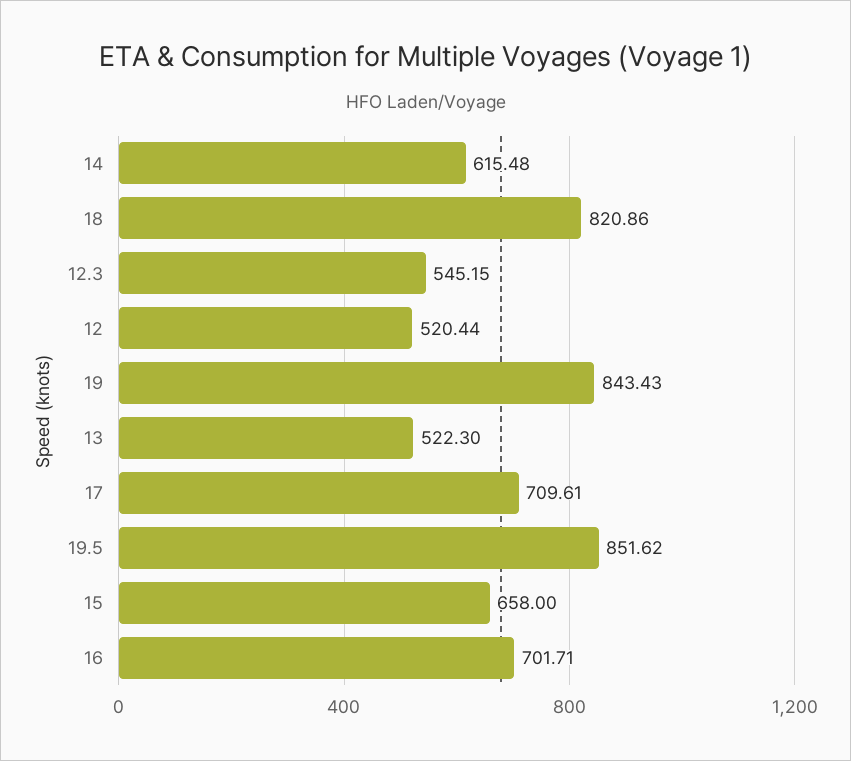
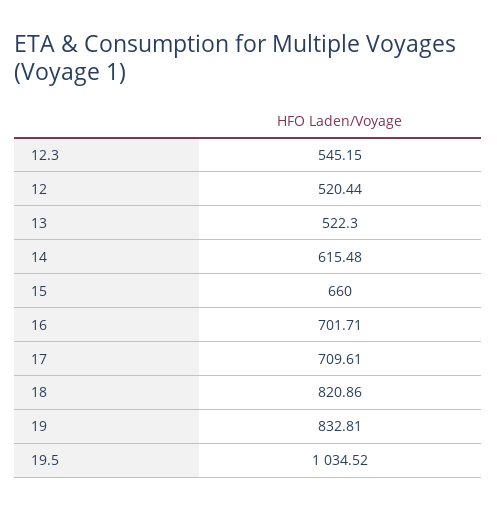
  {
    "14": 615.48,
    "18": 820.86,
    "12.3": 545.15,
    "12": 520.44,
-   "19": 843.43,
+   "19": 832.81,
    "13": 522.3,
    "17": 709.61,
-   "19.5": 851.62,
+   "19.5": 1034.52,
-   "15": 658,
+   "15": 660,
    "16": 701.71
  }

